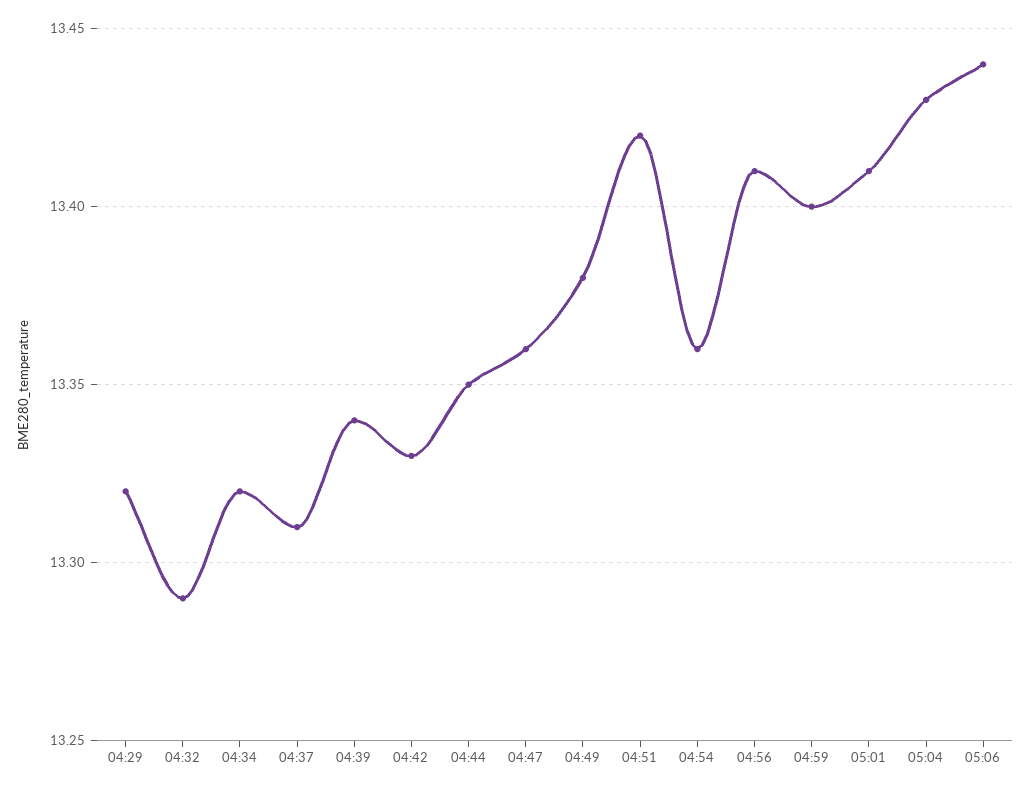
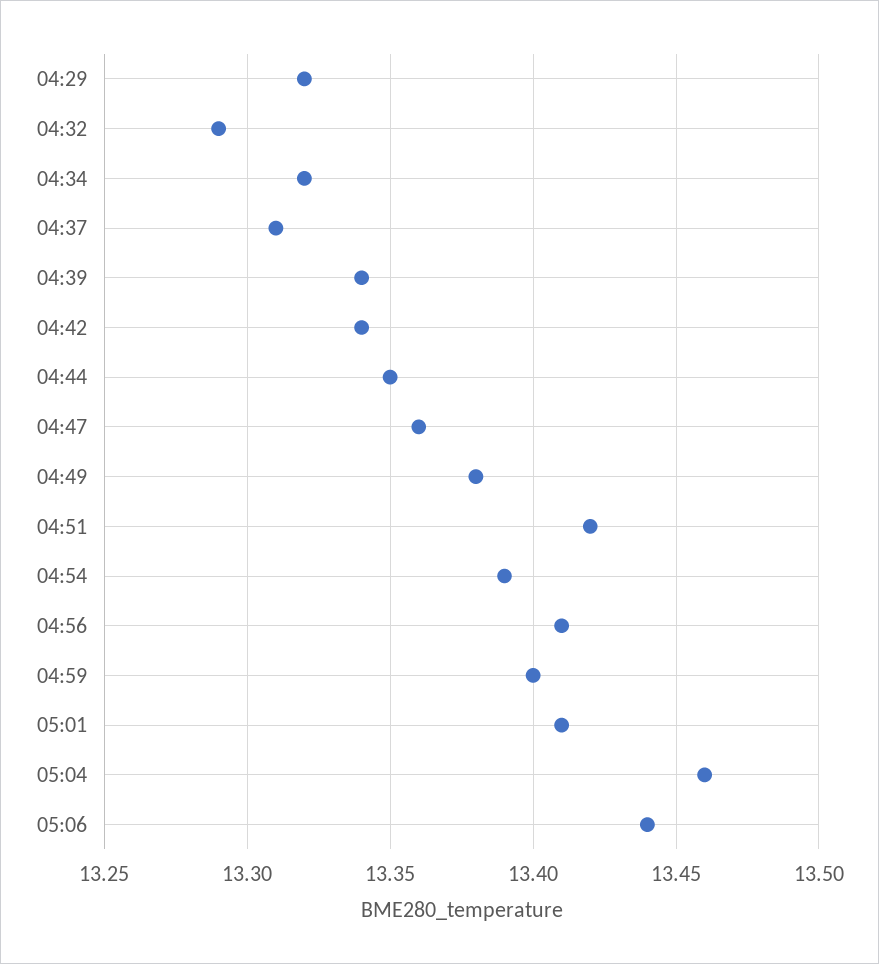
  {
    "04:29": 13.32,
    "04:32": 13.29,
    "04:34": 13.32,
    "04:37": 13.31,
    "04:39": 13.34,
-   "04:42": 13.33,
+   "04:42": 13.34,
    "04:44": 13.35,
    "04:47": 13.36,
    "04:49": 13.38,
    "04:51": 13.42,
-   "04:54": 13.36,
+   "04:54": 13.39,
    "04:56": 13.41,
    "04:59": 13.4,
    "05:01": 13.41,
-   "05:04": 13.43,
+   "05:04": 13.46,
    "05:06": 13.44
  }

